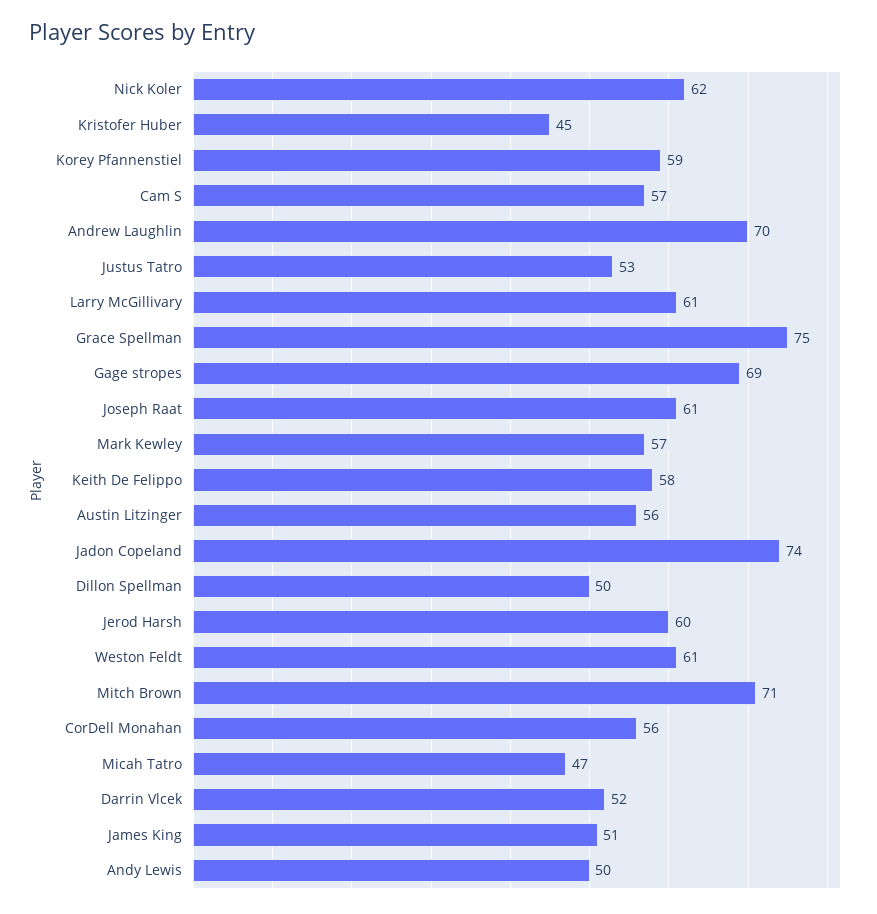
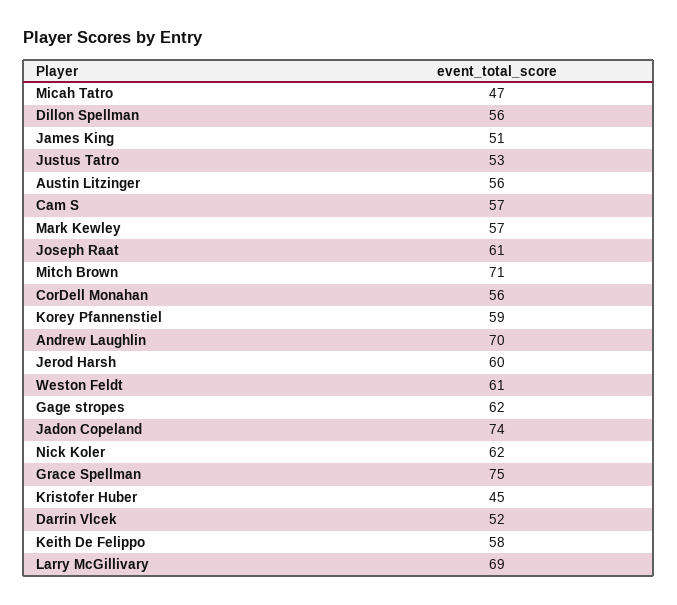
  {
    "Nick Koler": 62,
    "Kristofer Huber": 45,
    "Korey Pfannenstiel": 59,
    "Cam S": 57,
    "Andrew Laughlin": 70,
    "Justus Tatro": 53,
-   "Larry McGillivary": 61,
+   "Larry McGillivary": 69,
    "Grace Spellman": 75,
-   "Gage stropes": 69,
+   "Gage stropes": 62,
    "Joseph Raat": 61,
    "Mark Kewley": 57,
    "Keith De Felippo": 58,
    "Austin Litzinger": 56,
    "Jadon Copeland": 74,
-   "Dillon Spellman": 50,
+   "Dillon Spellman": 56,
    "Jerod Harsh": 60,
    "Weston Feldt": 61,
    "Mitch Brown": 71,
    "CorDell Monahan": 56,
    "Micah Tatro": 47,
    "Darrin Vlcek": 52,
-   "James King": 51,
+   "James King": 51
-   "Andy Lewis": 50
  }

